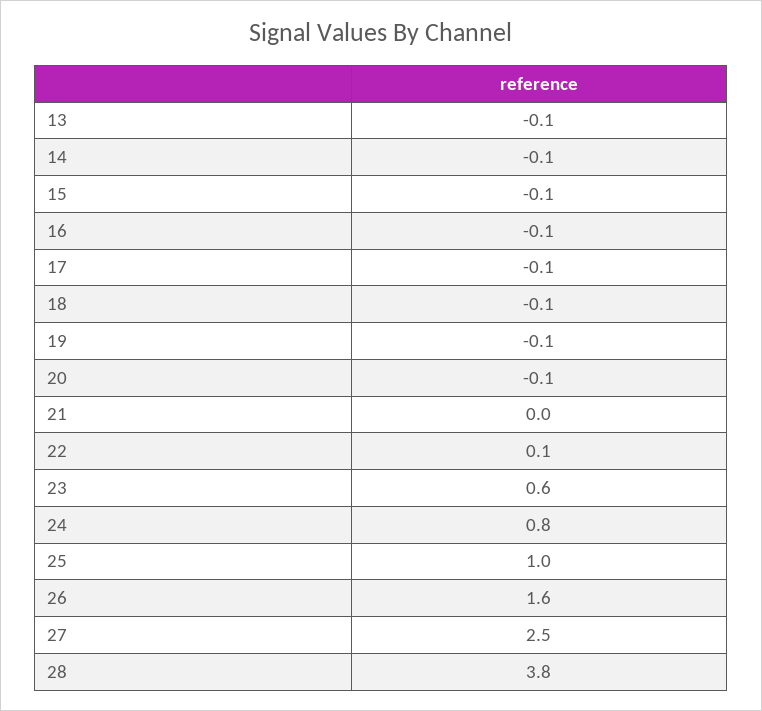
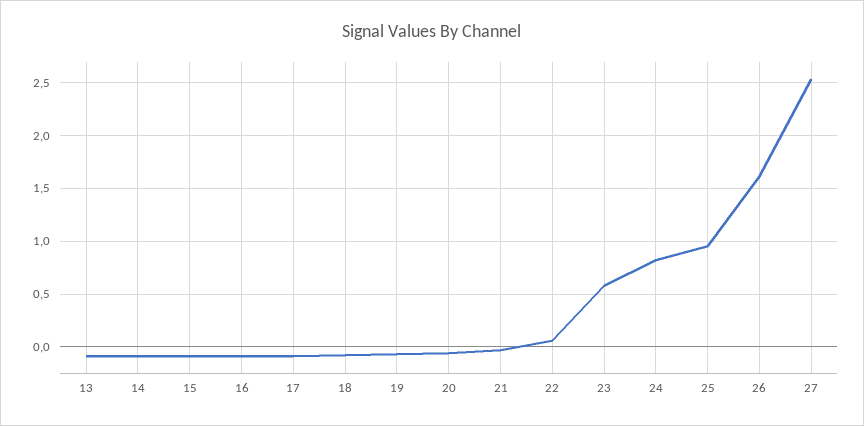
  {
    "13": -0.1,
    "14": -0.1,
    "15": -0.1,
    "16": -0.1,
    "17": -0.1,
    "18": -0.1,
    "19": -0.1,
    "20": -0.1,
    "21": 0,
    "22": 0.1,
    "23": 0.6,
    "24": 0.8,
    "25": 1,
    "26": 1.6,
-   "27": 2.5,
+   "27": 2.5
-   "28": 3.8
  }

